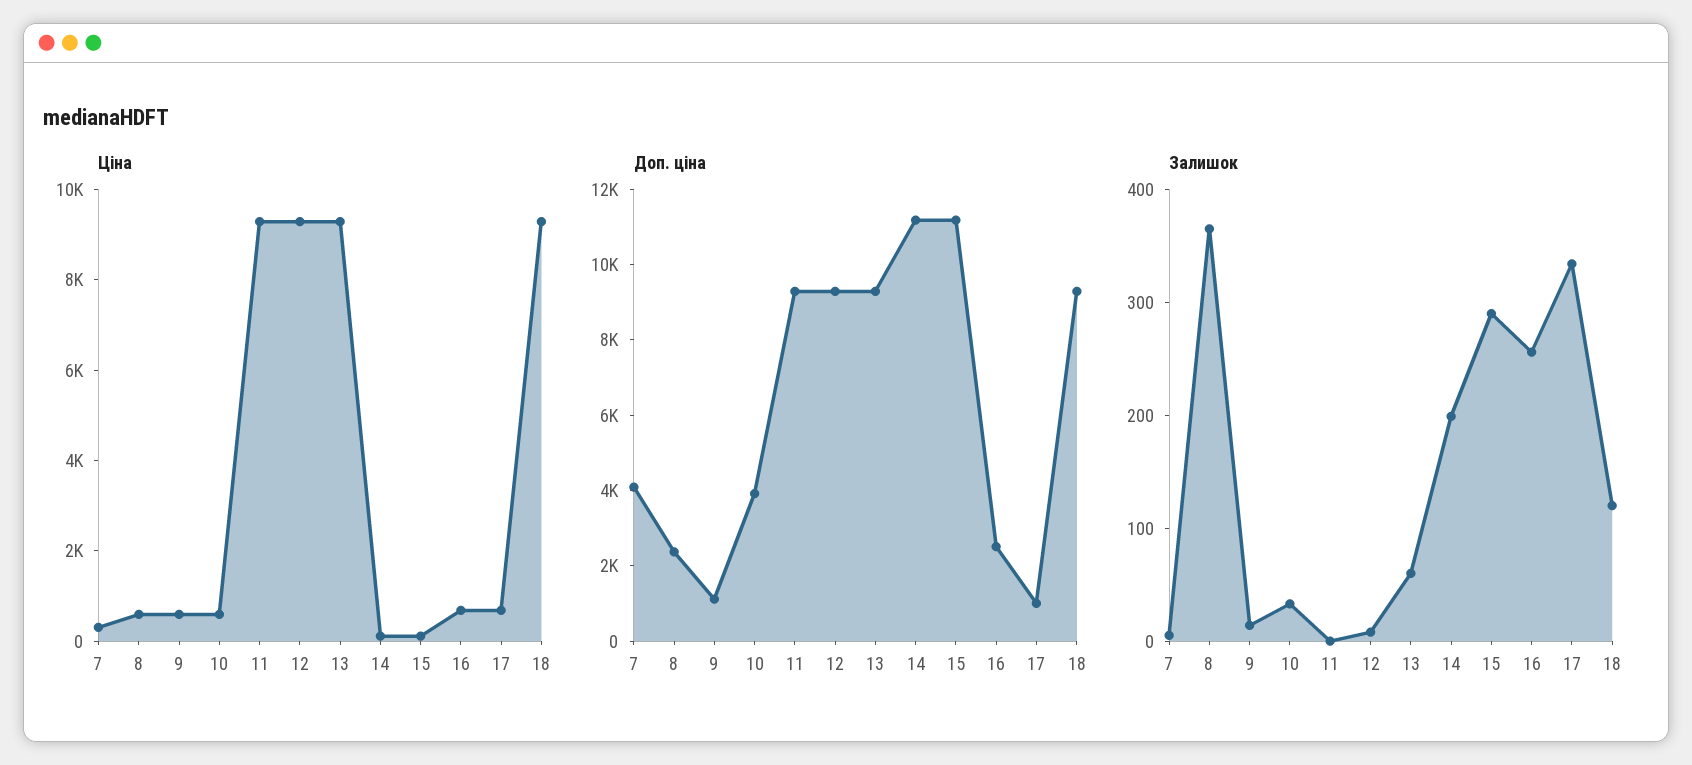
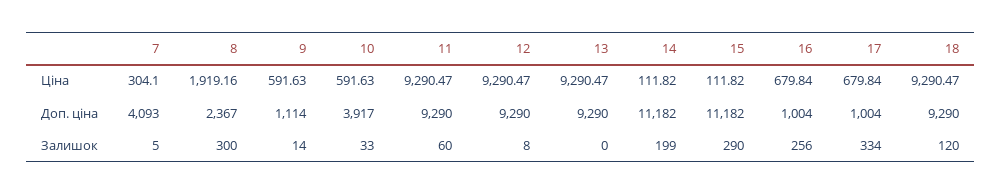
  {
    "Ціна": {
      "7": 304.1,
-     "8": 500,
+     "8": 1919.16,
      "9": 591.63,
      "10": 591.63,
      "11": 9290.47,
      "12": 9290.47,
      "13": 9290.47,
      "14": 111.82,
      "15": 111.82,
      "16": 679.84,
      "17": 679.84,
      "18": 9290.47
    },
    "Доп. ціна": {
      "7": 4093,
      "8": 2367,
      "9": 1114,
      "10": 3917,
      "11": 9290,
      "12": 9290,
      "13": 9290,
      "14": 11182,
      "15": 11182,
-     "16": 2500,
+     "16": 1004,
      "17": 1004,
      "18": 9290
    },
    "Залишок": {
      "7": 5,
-     "8": 360,
+     "8": 300,
      "9": 14,
      "10": 33,
-     "11": 0,
+     "11": 60,
      "12": 8,
-     "13": 60,
+     "13": 0,
      "14": 199,
      "15": 290,
      "16": 256,
      "17": 334,
      "18": 120
    }
  }

